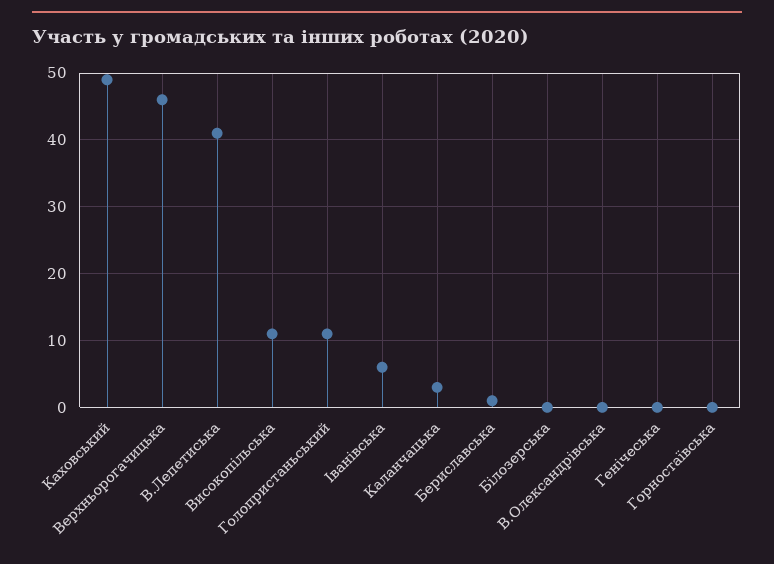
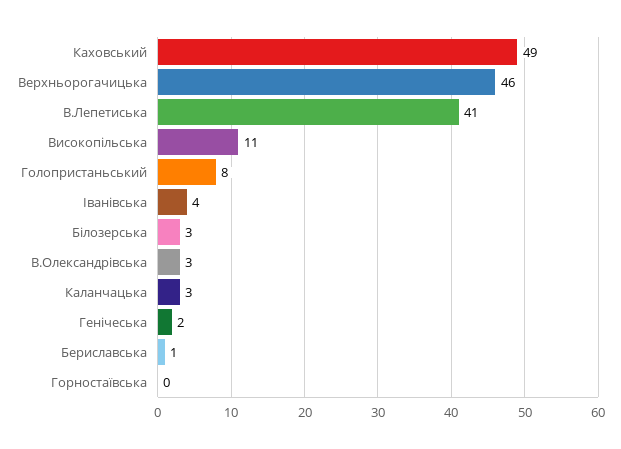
  {
    "Каховський": 49,
    "Верхньорогачицька": 46,
    "В.Лепетиська": 41,
    "Високопiльська": 11,
-   "Голопристаньський": 11,
+   "Голопристаньський": 8,
-   "Iванiвська": 6,
+   "Iванiвська": 4,
    "Каланчацька": 3,
    "Бериславська": 1,
-   "Бiлозерська": 0,
+   "Бiлозерська": 3,
-   "В.Олександрівська": 0,
+   "В.Олександрівська": 3,
-   "Генiчеська": 0,
+   "Генiчеська": 2,
    "Горностаївська": 0
  }

